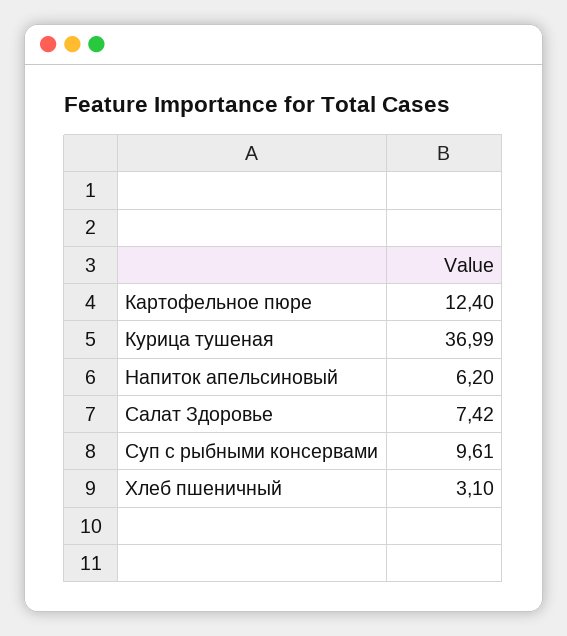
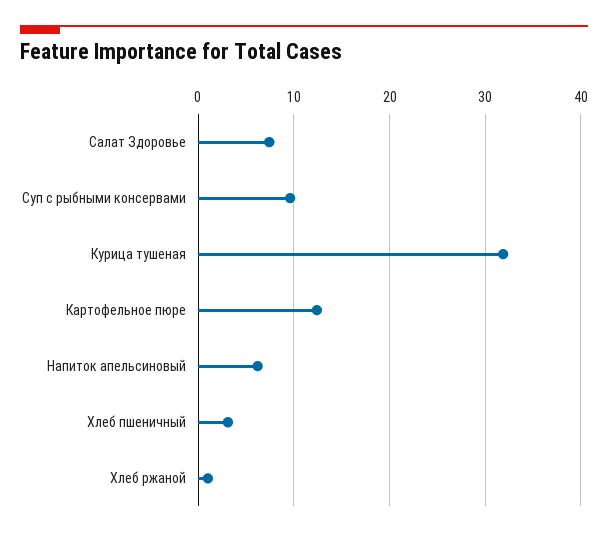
  {
    "Картофельное пюре": 12.4,
-   "Курица тушеная": 36.99,
+   "Курица тушеная": 32,
    "Напиток апельсиновый": 6.2,
    "Салат Здоровье": 7.42,
    "Суп с рыбными консервами": 9.61,
-   "Хлеб пшеничный": 3.1
+   "Хлеб пшеничный": 3.1,
+   "Хлеб ржаной": 1
  }

